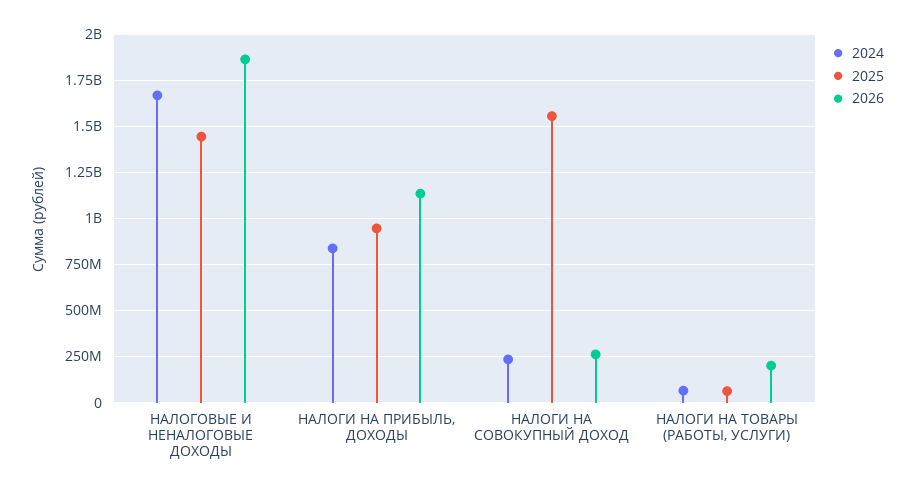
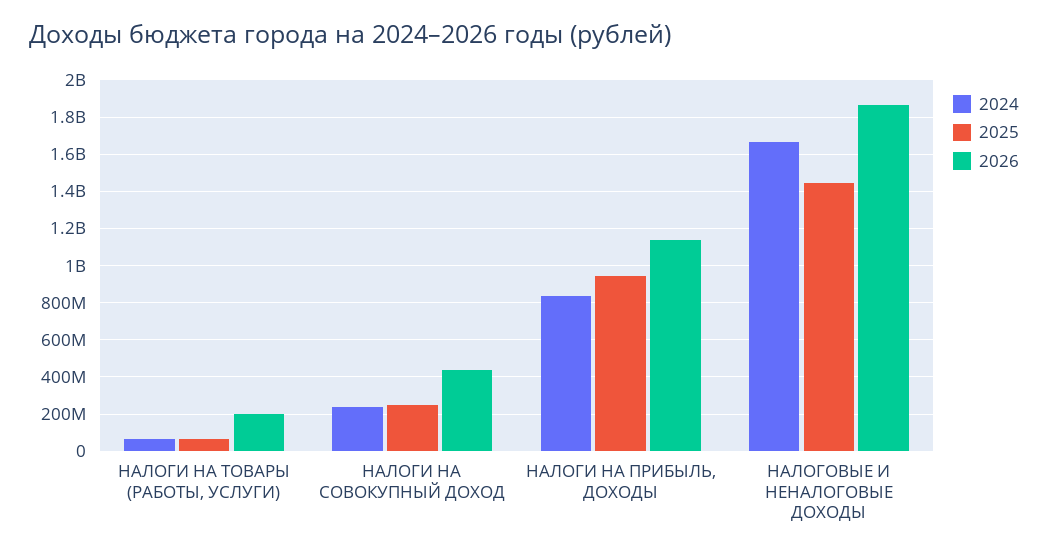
  {
    "2024": {
      "НАЛОГОВЫЕ И НЕНАЛОГОВЫЕ ДОХОДЫ": 1650000000,
      "НАЛОГИ НА ПРИБЫЛЬ, ДОХОДЫ": 850000000,
      "НАЛОГИ НА СОВОКУПНЫЙ ДОХОД": 250000000,
      "НАЛОГИ НА ТОВАРЫ (РАБОТЫ, УСЛУГИ)": 50000000
    },
    "2025": {
      "НАЛОГОВЫЕ И НЕНАЛОГОВЫЕ ДОХОДЫ": 1450000000,
      "НАЛОГИ НА ПРИБЫЛЬ, ДОХОДЫ": 950000000,
-     "НАЛОГИ НА СОВОКУПНЫЙ ДОХОД": 1550000000,
+     "НАЛОГИ НА СОВОКУПНЫЙ ДОХОД": 250000000,
      "НАЛОГИ НА ТОВАРЫ (РАБОТЫ, УСЛУГИ)": 50000000
    },
    "2026": {
      "НАЛОГОВЫЕ И НЕНАЛОГОВЫЕ ДОХОДЫ": 1850000000,
      "НАЛОГИ НА ПРИБЫЛЬ, ДОХОДЫ": 1150000000,
-     "НАЛОГИ НА СОВОКУПНЫЙ ДОХОД": 250000000,
+     "НАЛОГИ НА СОВОКУПНЫЙ ДОХОД": 450000000,
      "НАЛОГИ НА ТОВАРЫ (РАБОТЫ, УСЛУГИ)": 200000000
    }
  }

